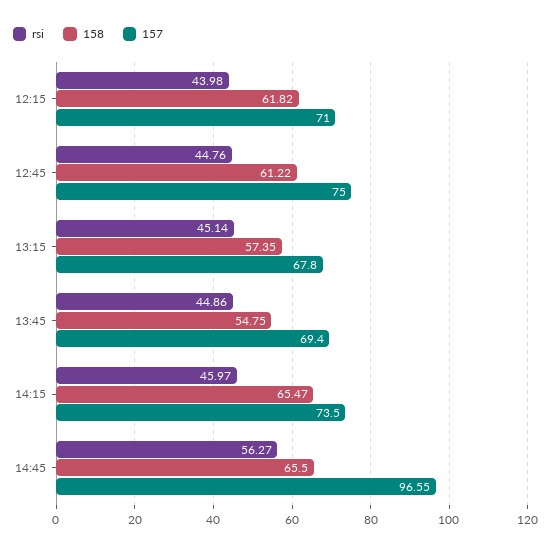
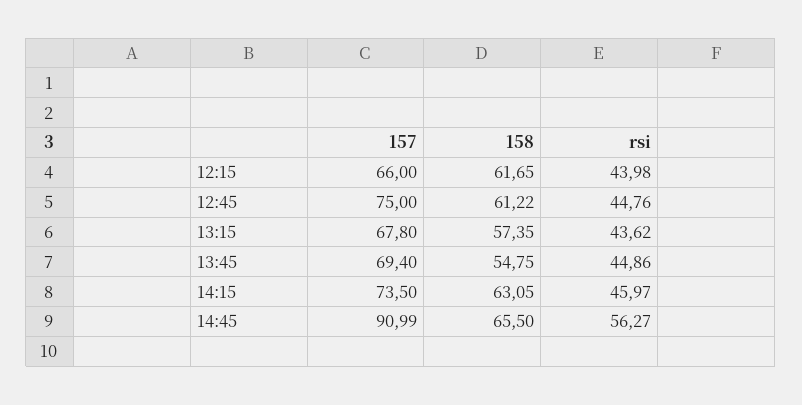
  {
    "rsi": {
      "12:15": 43.98,
      "12:45": 44.76,
-     "13:15": 45.14,
+     "13:15": 43.62,
      "13:45": 44.86,
      "14:15": 45.97,
      "14:45": 56.27
    },
    "158": {
-     "12:15": 61.82,
+     "12:15": 61.65,
      "12:45": 61.22,
      "13:15": 57.35,
      "13:45": 54.75,
-     "14:15": 65.47,
+     "14:15": 63.05,
      "14:45": 65.5
    },
    "157": {
-     "12:15": 71,
+     "12:15": 66,
      "12:45": 75,
      "13:15": 67.8,
      "13:45": 69.4,
      "14:15": 73.5,
-     "14:45": 96.55
+     "14:45": 90.99
    }
  }

